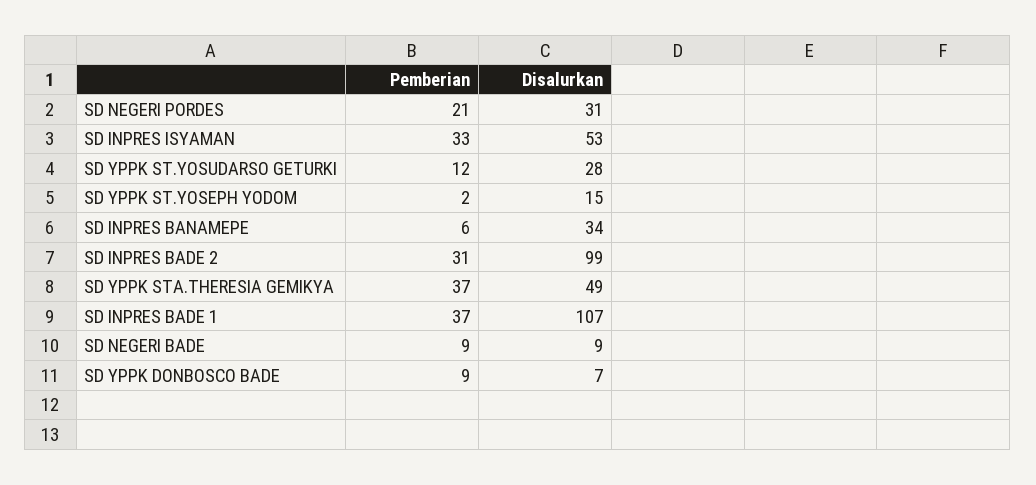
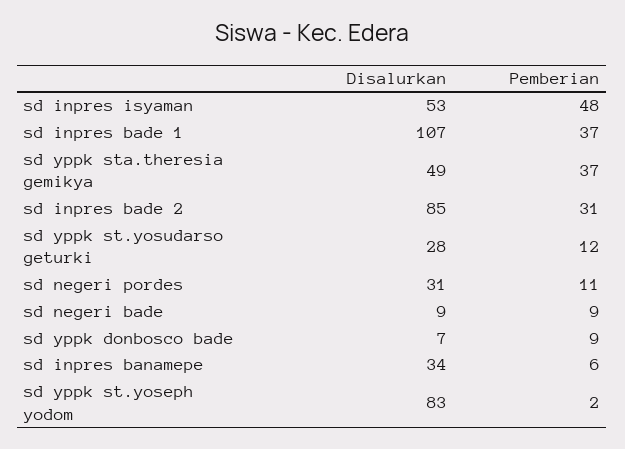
  {
    "Pemberian": {
-     "SD NEGERI PORDES": 21,
+     "SD NEGERI PORDES": 11,
-     "SD INPRES ISYAMAN": 33,
+     "SD INPRES ISYAMAN": 48,
      "SD YPPK ST.YOSUDARSO GETURKI": 12,
      "SD YPPK ST.YOSEPH YODOM": 2,
      "SD INPRES BANAMEPE": 6,
      "SD INPRES BADE 2": 31,
      "SD YPPK STA.THERESIA GEMIKYA": 37,
      "SD INPRES BADE 1": 37,
      "SD NEGERI BADE": 9,
      "SD YPPK DONBOSCO BADE": 9
    },
    "Disalurkan": {
      "SD NEGERI PORDES": 31,
      "SD INPRES ISYAMAN": 53,
      "SD YPPK ST.YOSUDARSO GETURKI": 28,
-     "SD YPPK ST.YOSEPH YODOM": 15,
+     "SD YPPK ST.YOSEPH YODOM": 83,
      "SD INPRES BANAMEPE": 34,
-     "SD INPRES BADE 2": 99,
+     "SD INPRES BADE 2": 85,
      "SD YPPK STA.THERESIA GEMIKYA": 49,
      "SD INPRES BADE 1": 107,
      "SD NEGERI BADE": 9,
      "SD YPPK DONBOSCO BADE": 7
    }
  }

